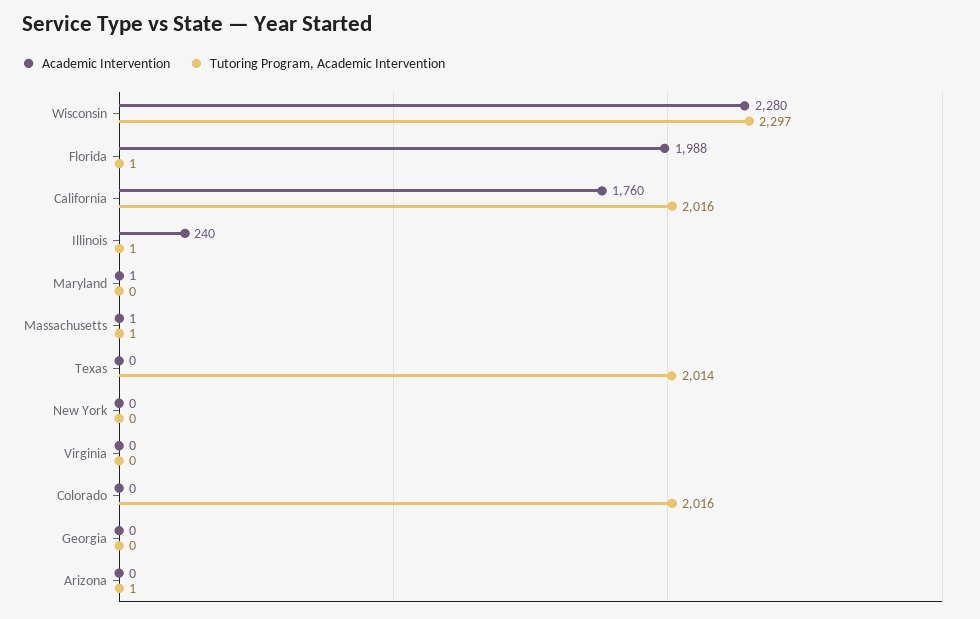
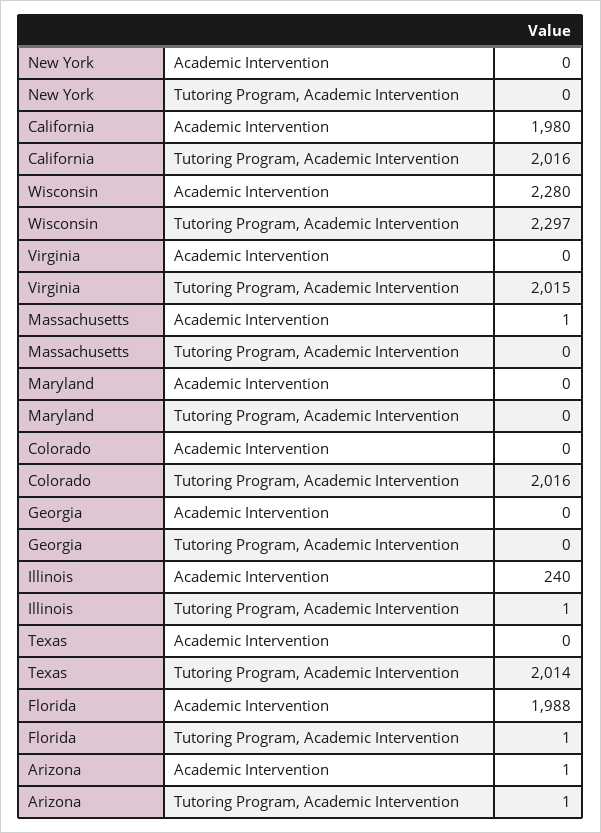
  {
    "Academic Intervention": {
      "Wisconsin": 2280,
      "Florida": 1988,
-     "California": 1760,
+     "California": 1980,
      "Illinois": 240,
-     "Maryland": 1,
+     "Maryland": 0,
      "Massachusetts": 1,
      "Texas": 0,
      "New York": 0,
      "Virginia": 0,
      "Colorado": 0,
      "Georgia": 0,
-     "Arizona": 0
+     "Arizona": 1
    },
    "Tutoring Program, Academic Intervention": {
      "Wisconsin": 2297,
      "Florida": 1,
      "California": 2016,
      "Illinois": 1,
      "Maryland": 0,
-     "Massachusetts": 1,
+     "Massachusetts": 0,
      "Texas": 2014,
      "New York": 0,
-     "Virginia": 0,
+     "Virginia": 2015,
      "Colorado": 2016,
      "Georgia": 0,
      "Arizona": 1
    }
  }

